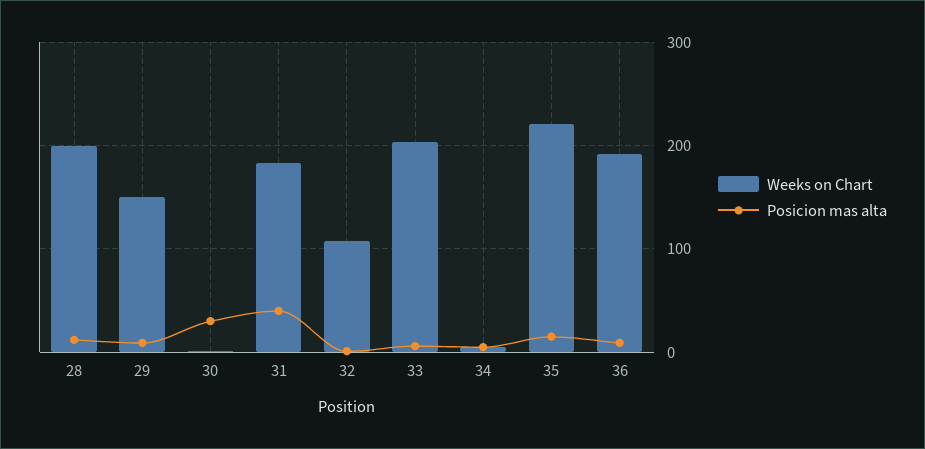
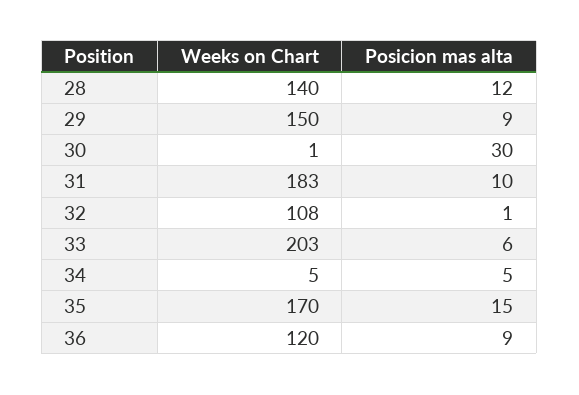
  {
    "Weeks on Chart": {
-     "28": 200,
+     "28": 140,
      "29": 150,
      "30": 1,
      "31": 183,
      "32": 108,
      "33": 203,
      "34": 5,
-     "35": 220,
+     "35": 170,
-     "36": 190
+     "36": 120
    },
    "Posicion mas alta": {
      "28": 12,
      "29": 9,
      "30": 30,
-     "31": 40,
+     "31": 10,
      "32": 1,
      "33": 6,
      "34": 5,
      "35": 15,
      "36": 9
    }
  }

